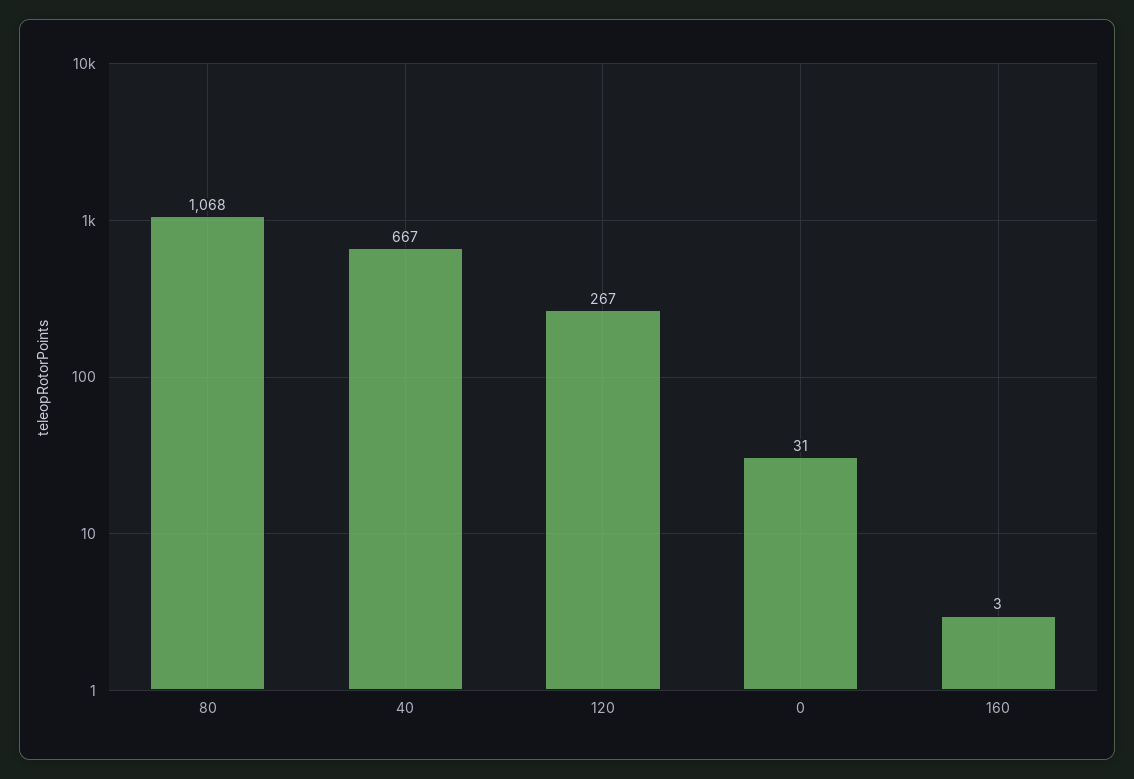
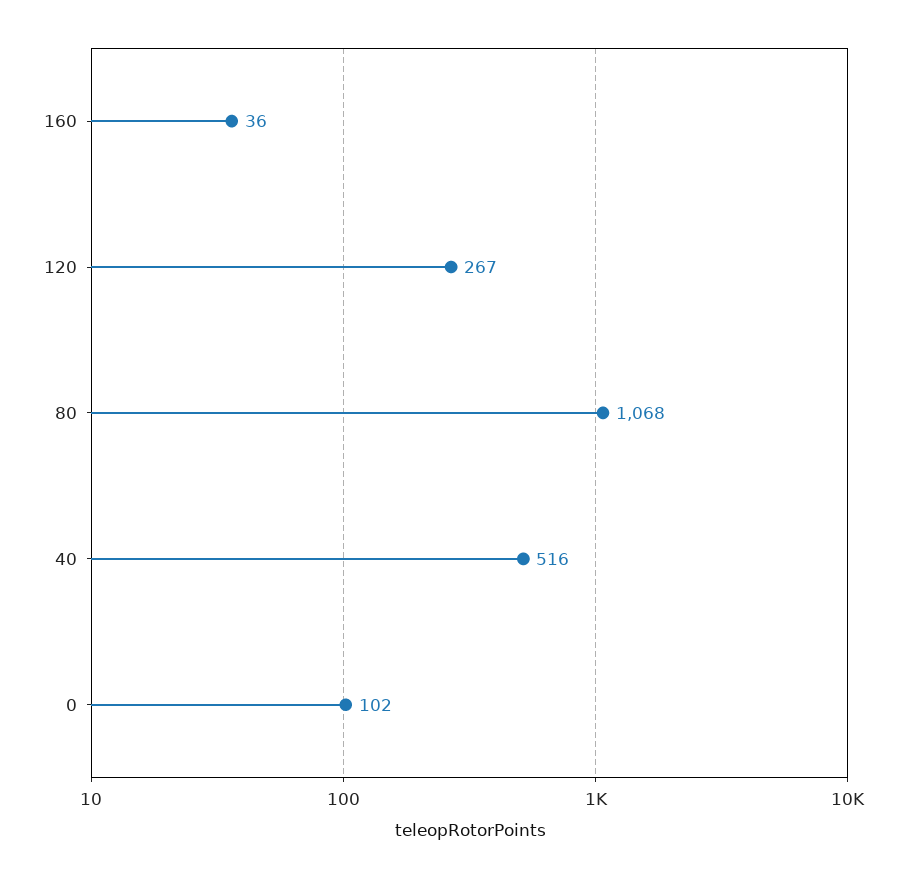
  {
    "80": 1068,
-   "40": 667,
+   "40": 516,
    "120": 267,
-   "0": 31,
+   "0": 102,
-   "160": 3
+   "160": 36
  }

